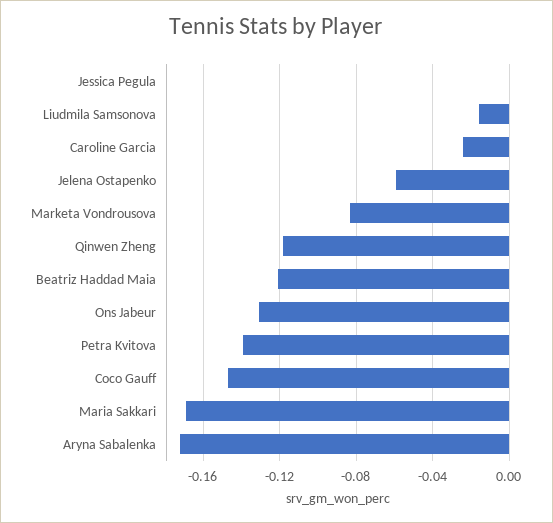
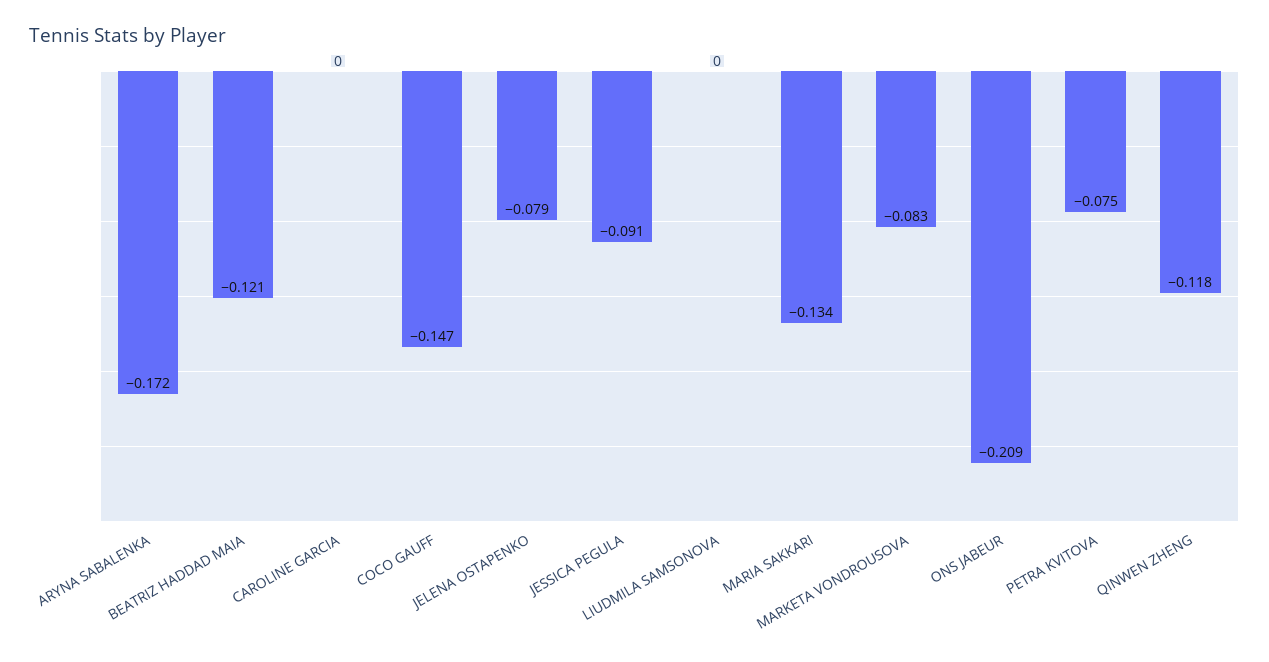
  {
-   "Jessica Pegula": 0,
+   "Jessica Pegula": -0.091,
-   "Liudmila Samsonova": -0.015,
+   "Liudmila Samsonova": 0,
-   "Caroline Garcia": -0.025,
+   "Caroline Garcia": 0,
-   "Jelena Ostapenko": -0.06,
+   "Jelena Ostapenko": -0.079,
    "Marketa Vondrousova": -0.083,
    "Qinwen Zheng": -0.118,
    "Beatriz Haddad Maia": -0.121,
-   "Ons Jabeur": -0.13,
+   "Ons Jabeur": -0.209,
-   "Petra Kvitova": -0.14,
+   "Petra Kvitova": -0.075,
    "Coco Gauff": -0.147,
-   "Maria Sakkari": -0.17,
+   "Maria Sakkari": -0.134,
    "Aryna Sabalenka": -0.172
  }

